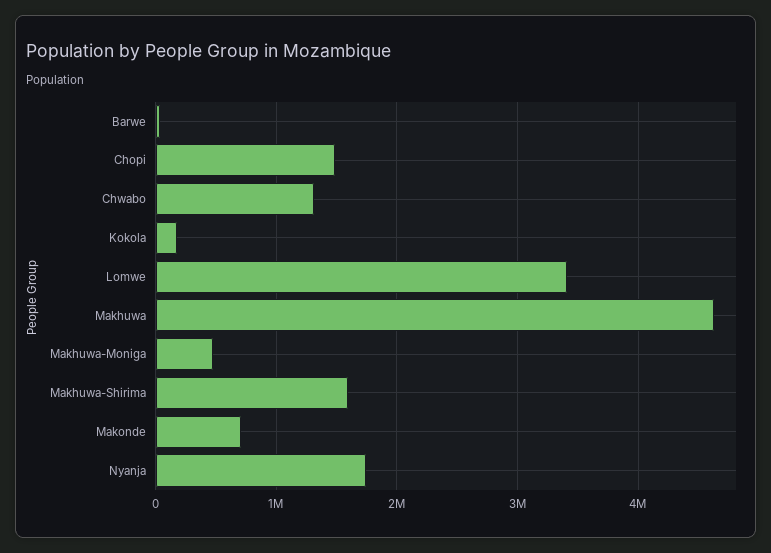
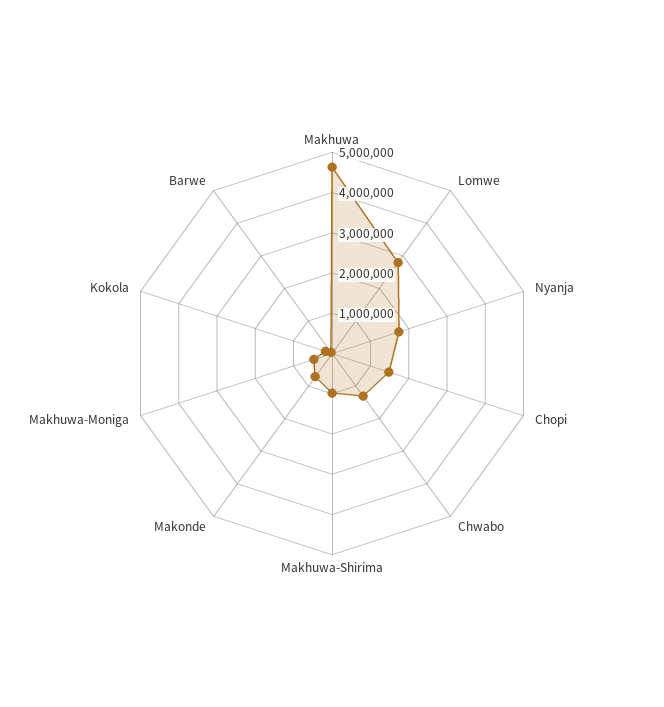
  {
    "Barwe": 0,
    "Chopi": 1500000,
    "Chwabo": 1300000,
    "Kokola": 200000,
-   "Lomwe": 3400000,
+   "Lomwe": 2800000,
    "Makhuwa": 4600000,
    "Makhuwa-Moniga": 500000,
-   "Makhuwa-Shirima": 1600000,
+   "Makhuwa-Shirima": 1000000,
    "Makonde": 700000,
    "Nyanja": 1700000
  }

